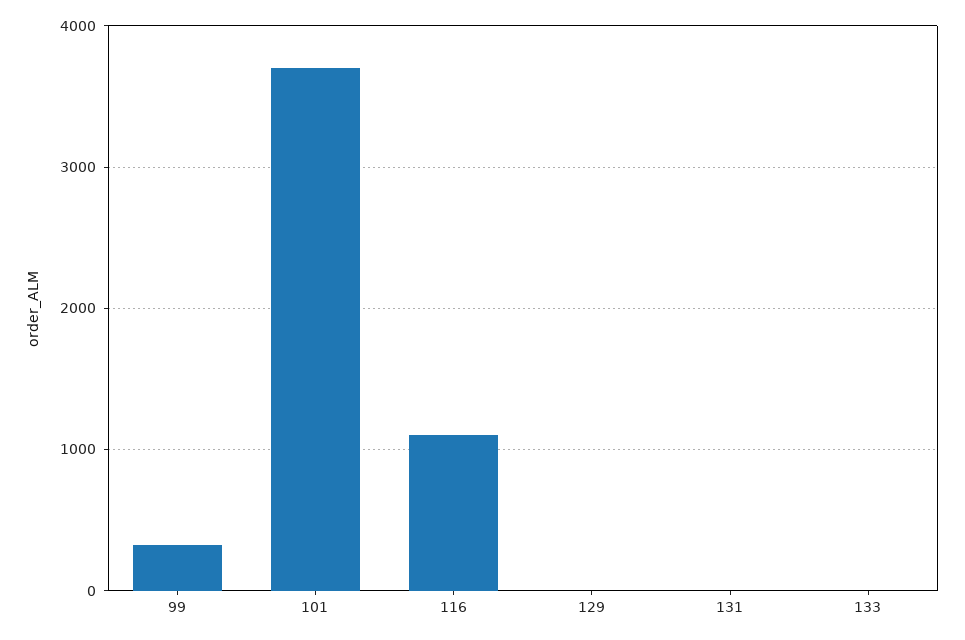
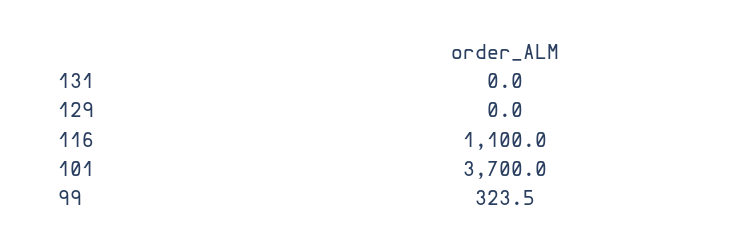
  {
    "99": 323.5,
    "101": 3700,
    "116": 1100,
    "129": 0,
-   "131": 0,
+   "131": 0
-   "133": 0
  }

